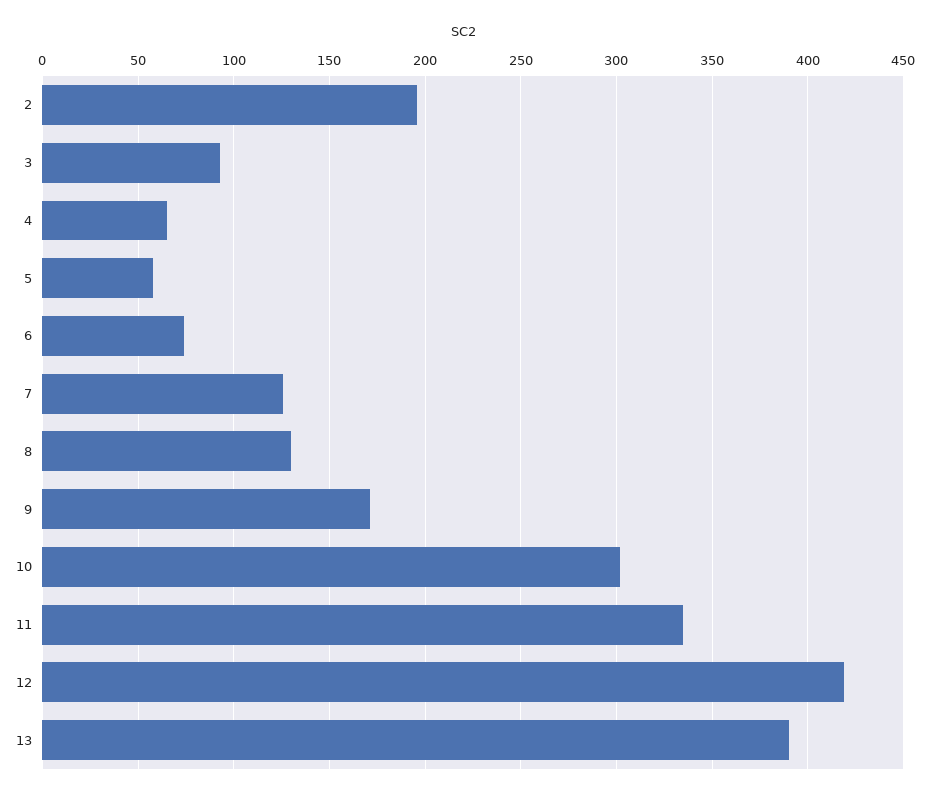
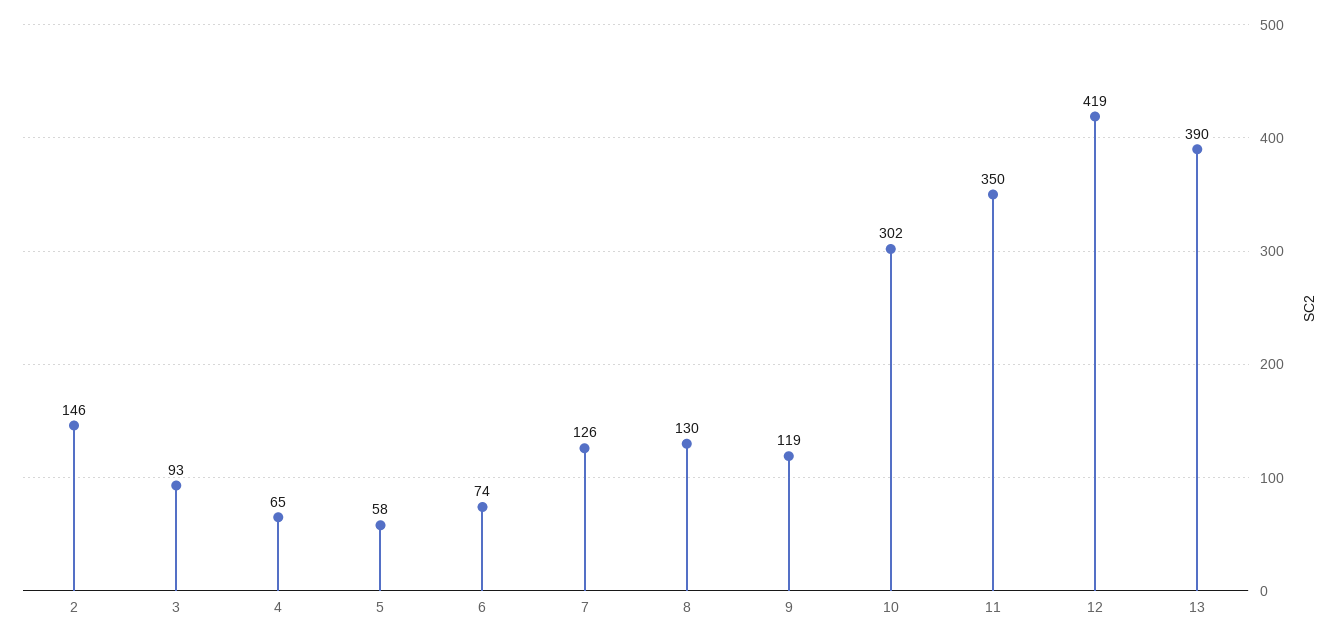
  {
-   "2": 195,
+   "2": 146,
    "3": 93,
    "4": 65,
    "5": 58,
    "6": 74,
    "7": 126,
    "8": 130,
-   "9": 170,
+   "9": 119,
    "10": 302,
-   "11": 335,
+   "11": 350,
    "12": 419,
    "13": 390
  }

